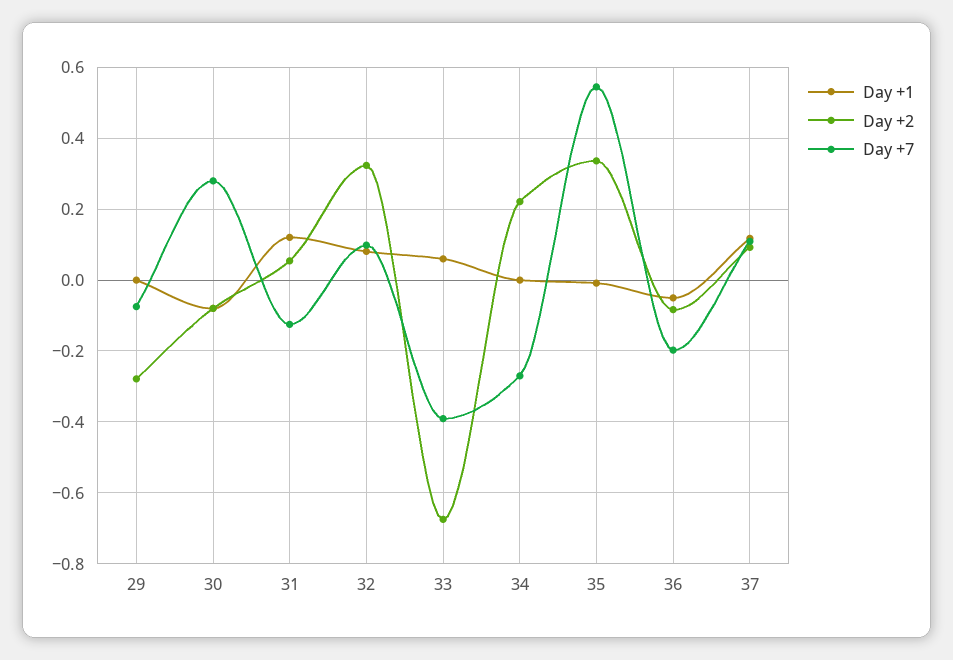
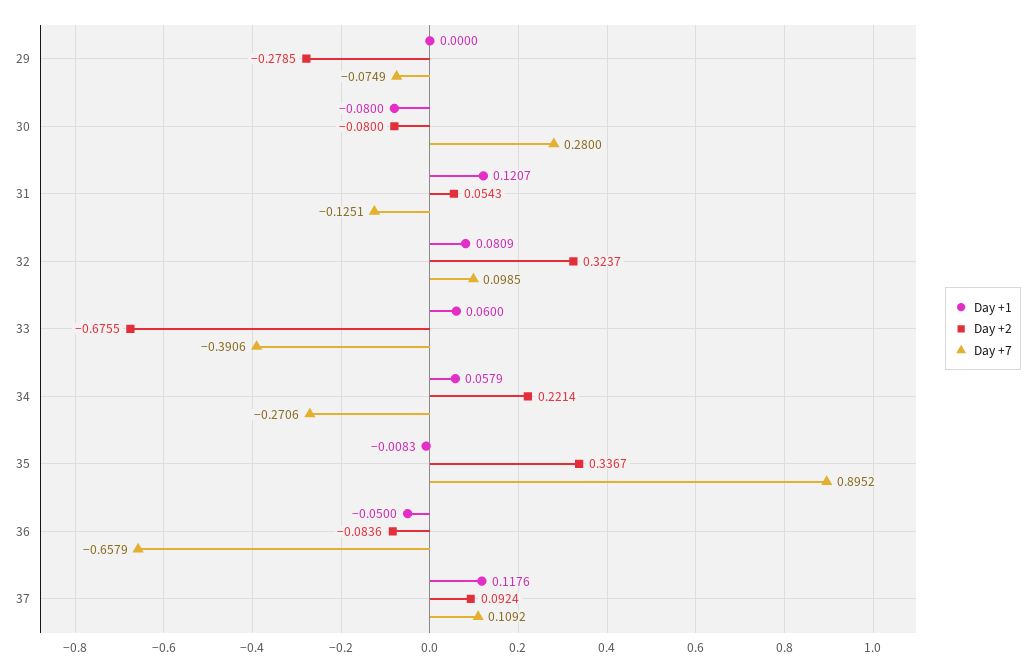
  {
    "Day +1": {
      "29": 0,
      "30": -0.08,
      "31": 0.1207,
      "32": 0.0809,
      "33": 0.06,
-     "34": 0,
+     "34": 0.0579,
      "35": -0.0083,
      "36": -0.05,
      "37": 0.1176
    },
    "Day +2": {
      "29": -0.2785,
      "30": -0.08,
      "31": 0.0543,
      "32": 0.3237,
      "33": -0.6755,
      "34": 0.2214,
      "35": 0.3367,
      "36": -0.0836,
      "37": 0.0924
    },
    "Day +7": {
      "29": -0.0749,
      "30": 0.28,
      "31": -0.1251,
      "32": 0.0985,
      "33": -0.3906,
      "34": -0.2706,
-     "35": 0.54,
+     "35": 0.8952,
-     "36": -0.2,
+     "36": -0.6579,
      "37": 0.1092
    }
  }

